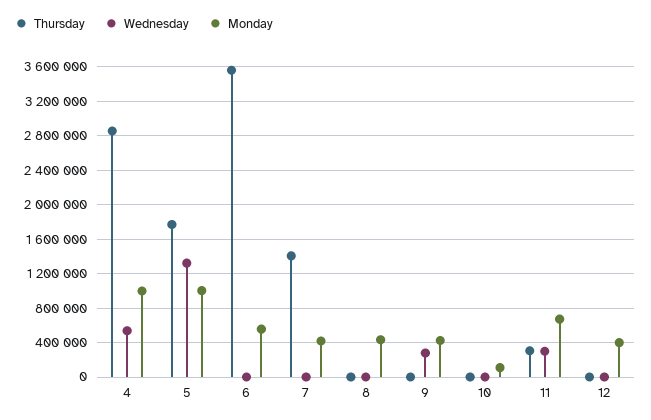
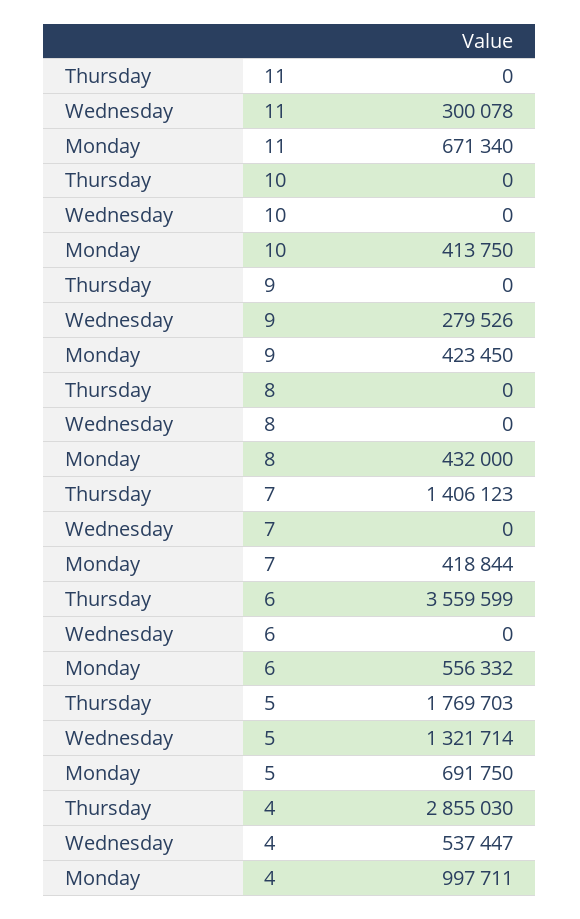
  {
    "Thursday": {
      "4": 2855030,
      "5": 1769703,
      "6": 3559599,
      "7": 1406123,
      "8": 0,
      "9": 0,
      "10": 0,
-     "11": 300000,
+     "11": 0
-     "12": 0
    },
    "Wednesday": {
      "4": 537447,
      "5": 1321714,
      "6": 0,
      "7": 0,
      "8": 0,
      "9": 279526,
      "10": 0,
-     "11": 300078,
+     "11": 300078
-     "12": 0
    },
    "Monday": {
      "4": 997711,
-     "5": 1000000,
+     "5": 691750,
      "6": 556332,
      "7": 418844,
      "8": 432000,
      "9": 423450,
-     "10": 100000,
+     "10": 413750,
-     "11": 671340,
+     "11": 671340
-     "12": 400000
    }
  }

